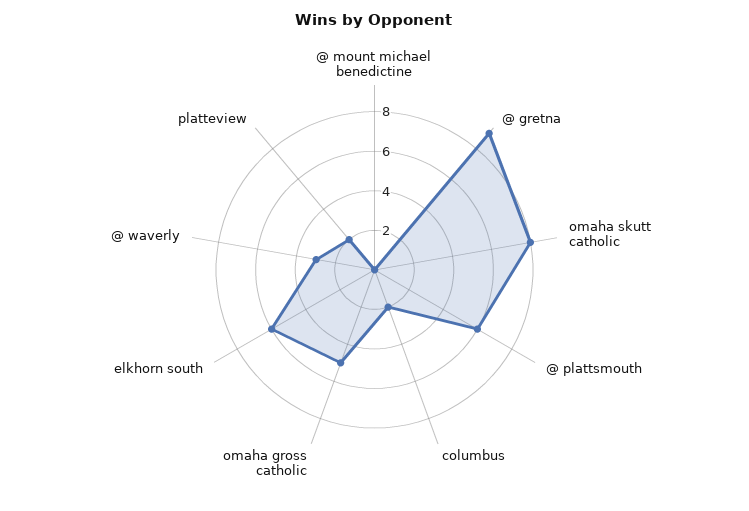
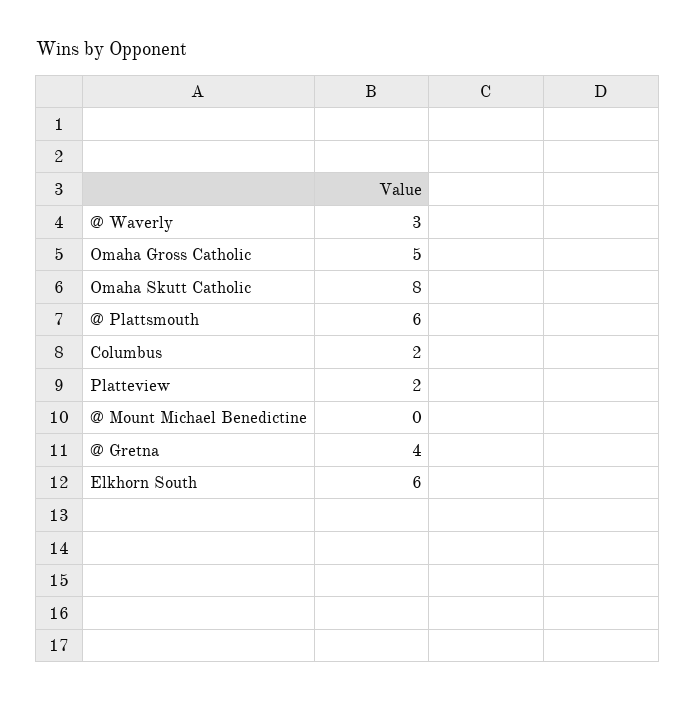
  {
    "@ mount michael benedictine": 0,
-   "@ gretna": 9,
+   "@ gretna": 4,
    "omaha skutt catholic": 8,
    "@ plattsmouth": 6,
    "columbus": 2,
    "omaha gross catholic": 5,
    "elkhorn south": 6,
    "@ waverly": 3,
    "platteview": 2
  }

